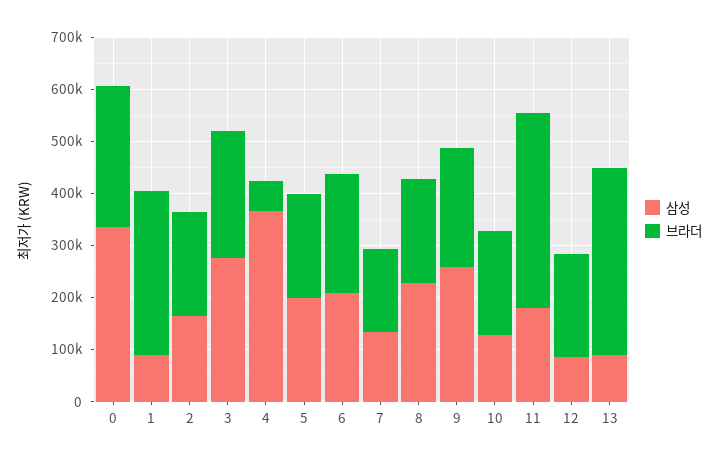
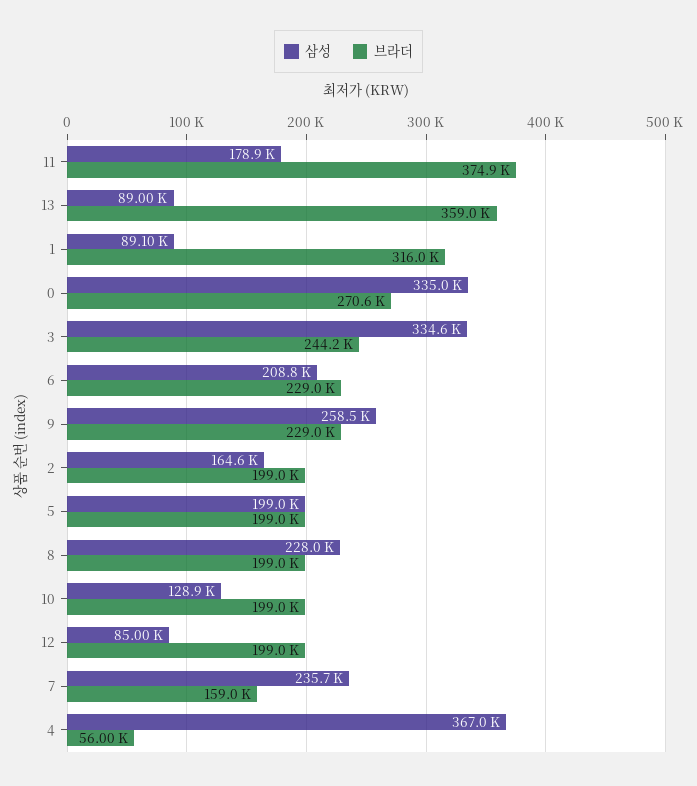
  {
    "삼성": {
      "0": 335000,
      "1": 89100,
      "2": 164600,
-     "3": 280000,
+     "3": 334600,
      "4": 367000,
      "5": 199000,
      "6": 208800,
-     "7": 140000,
+     "7": 235700,
      "8": 228000,
      "9": 258500,
      "10": 128900,
      "11": 178900,
      "12": 85000,
      "13": 89000
    },
    "브라더": {
      "0": 270600,
      "1": 316000,
      "2": 199000,
      "3": 244200,
      "4": 56000,
      "5": 199000,
      "6": 229000,
      "7": 159000,
      "8": 199000,
      "9": 229000,
      "10": 199000,
      "11": 374900,
      "12": 199000,
      "13": 359000
    }
  }

